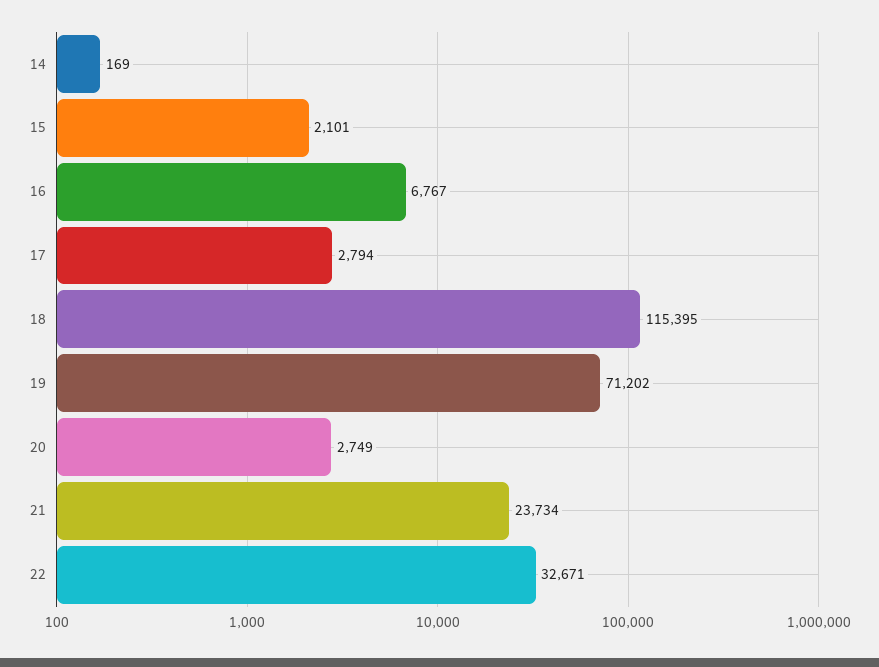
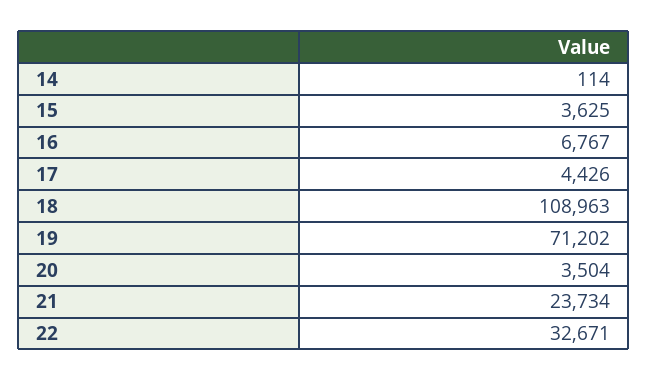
  {
-   "14": 169,
+   "14": 114,
-   "15": 2101,
+   "15": 3625,
    "16": 6767,
-   "17": 2794,
+   "17": 4426,
-   "18": 115395,
+   "18": 108963,
    "19": 71202,
-   "20": 2749,
+   "20": 3504,
    "21": 23734,
    "22": 32671
  }

